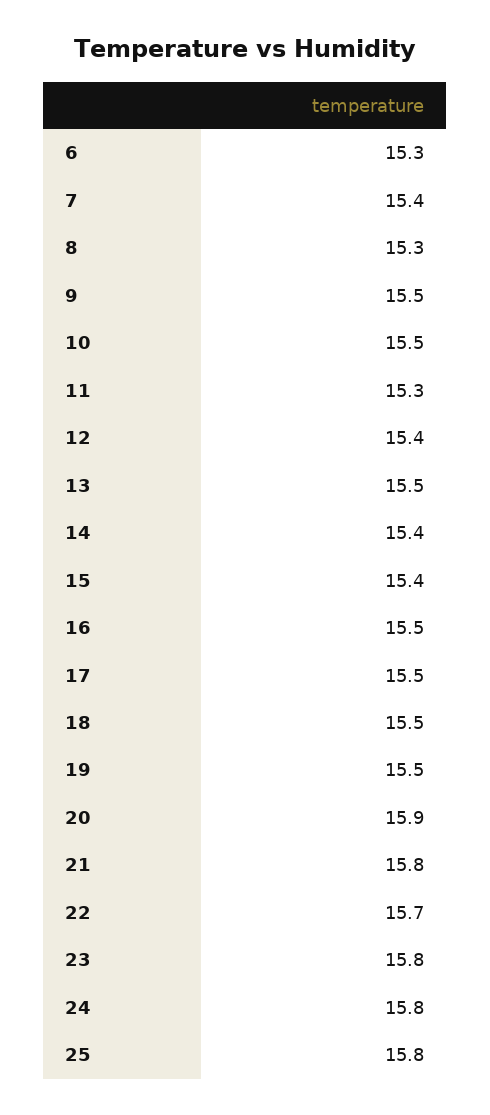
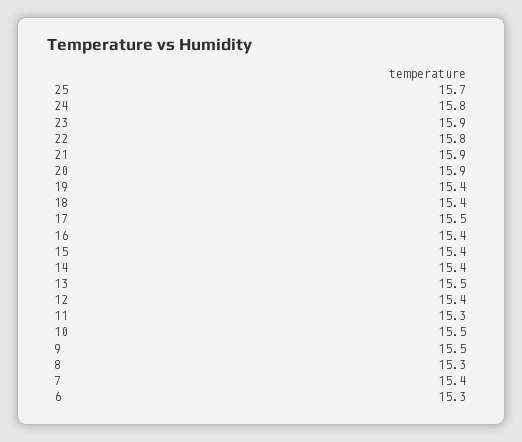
  {
    "6": 15.3,
    "7": 15.4,
    "8": 15.3,
    "9": 15.5,
    "10": 15.5,
    "11": 15.3,
    "12": 15.4,
    "13": 15.5,
    "14": 15.4,
    "15": 15.4,
-   "16": 15.5,
+   "16": 15.4,
    "17": 15.5,
-   "18": 15.5,
+   "18": 15.4,
-   "19": 15.5,
+   "19": 15.4,
    "20": 15.9,
-   "21": 15.8,
+   "21": 15.9,
-   "22": 15.7,
+   "22": 15.8,
-   "23": 15.8,
+   "23": 15.9,
    "24": 15.8,
-   "25": 15.8
+   "25": 15.7
  }

